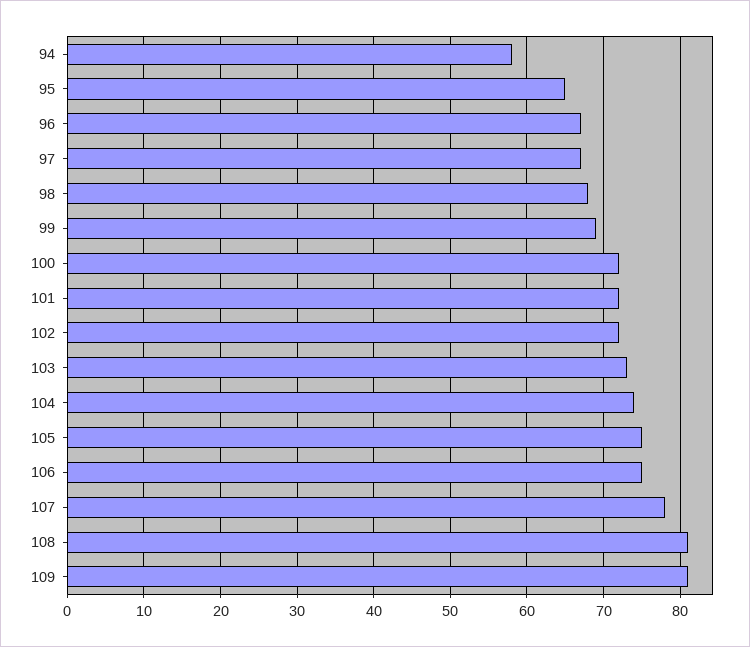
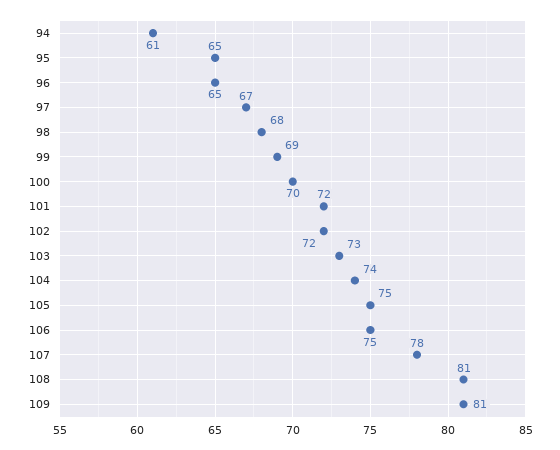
  {
-   "94": 58,
+   "94": 61,
    "95": 65,
-   "96": 67,
+   "96": 65,
    "97": 67,
    "98": 68,
    "99": 69,
-   "100": 72,
+   "100": 70,
    "101": 72,
    "102": 72,
    "103": 73,
    "104": 74,
    "105": 75,
    "106": 75,
    "107": 78,
    "108": 81,
    "109": 81
  }

